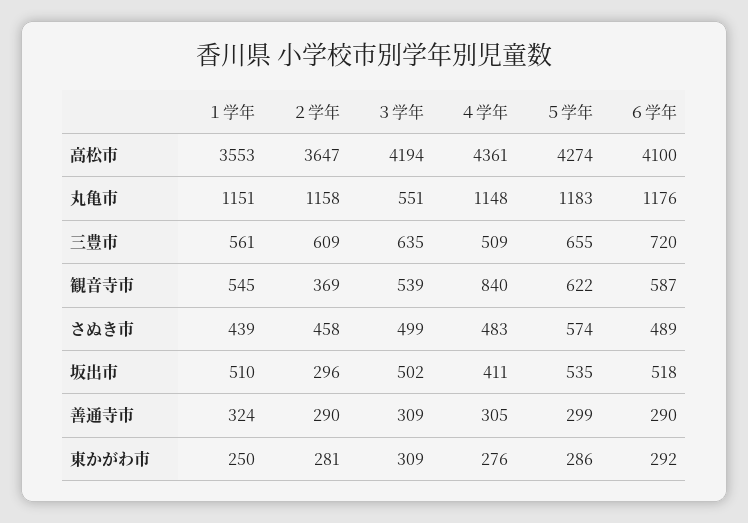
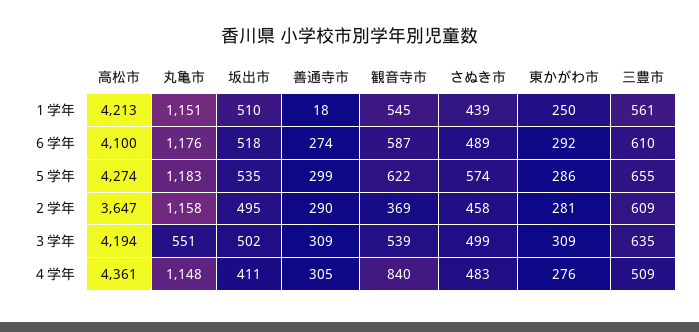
  {
    "１学年": {
-     "高松市": 3553,
+     "高松市": 4213,
      "丸亀市": 1151,
      "三豊市": 561,
      "観音寺市": 545,
      "さぬき市": 439,
      "坂出市": 510,
-     "善通寺市": 324,
+     "善通寺市": 18,
      "東かがわ市": 250
    },
    "２学年": {
      "高松市": 3647,
      "丸亀市": 1158,
      "三豊市": 609,
      "観音寺市": 369,
      "さぬき市": 458,
-     "坂出市": 296,
+     "坂出市": 495,
      "善通寺市": 290,
      "東かがわ市": 281
    },
    "３学年": {
      "高松市": 4194,
      "丸亀市": 551,
      "三豊市": 635,
      "観音寺市": 539,
      "さぬき市": 499,
      "坂出市": 502,
      "善通寺市": 309,
      "東かがわ市": 309
    },
    "４学年": {
      "高松市": 4361,
      "丸亀市": 1148,
      "三豊市": 509,
      "観音寺市": 840,
      "さぬき市": 483,
      "坂出市": 411,
      "善通寺市": 305,
      "東かがわ市": 276
    },
    "５学年": {
      "高松市": 4274,
      "丸亀市": 1183,
      "三豊市": 655,
      "観音寺市": 622,
      "さぬき市": 574,
      "坂出市": 535,
      "善通寺市": 299,
      "東かがわ市": 286
    },
    "６学年": {
      "高松市": 4100,
      "丸亀市": 1176,
-     "三豊市": 720,
+     "三豊市": 610,
      "観音寺市": 587,
      "さぬき市": 489,
      "坂出市": 518,
-     "善通寺市": 290,
+     "善通寺市": 274,
      "東かがわ市": 292
    }
  }

